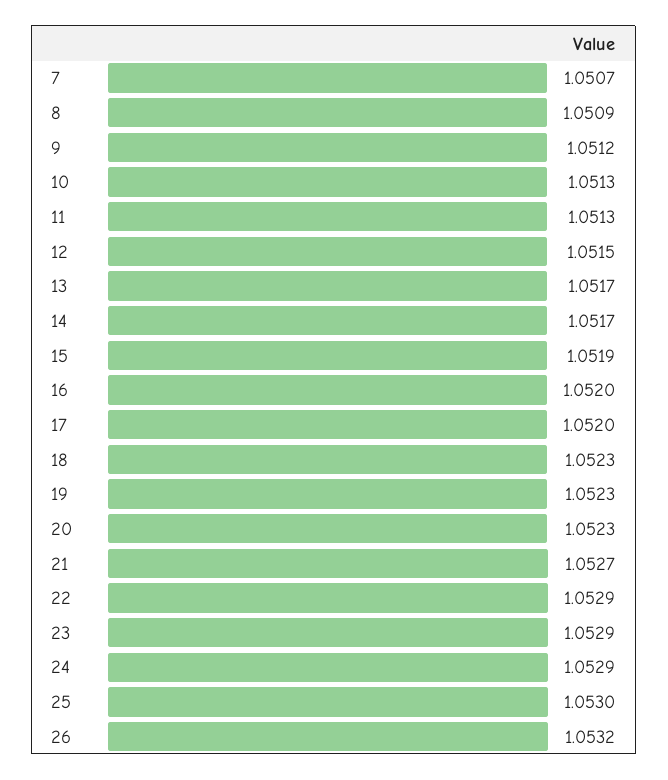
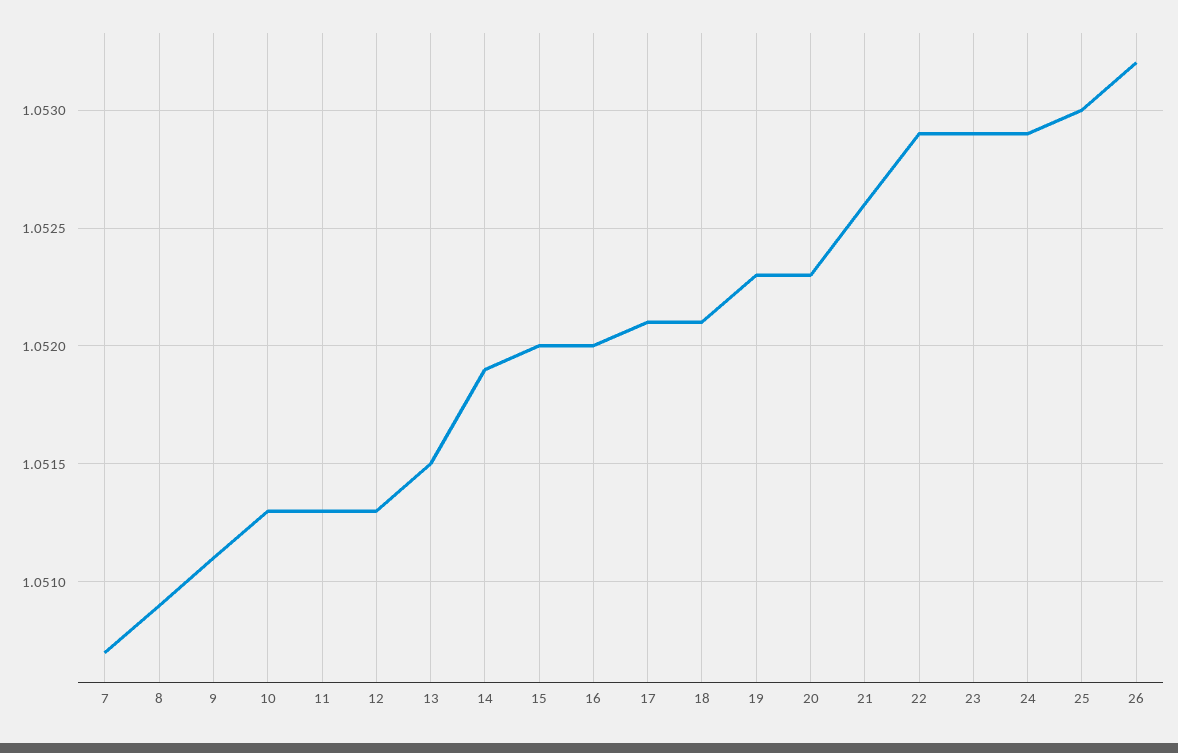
  {
    "7": 1.0507,
    "8": 1.0509,
-   "9": 1.0512,
+   "9": 1.0511,
    "10": 1.0513,
    "11": 1.0513,
-   "12": 1.0515,
+   "12": 1.0513,
-   "13": 1.0517,
+   "13": 1.0515,
-   "14": 1.0517,
+   "14": 1.0519,
-   "15": 1.0519,
+   "15": 1.052,
    "16": 1.052,
-   "17": 1.052,
+   "17": 1.0521,
-   "18": 1.0523,
+   "18": 1.0521,
    "19": 1.0523,
    "20": 1.0523,
-   "21": 1.0527,
+   "21": 1.0526,
    "22": 1.0529,
    "23": 1.0529,
    "24": 1.0529,
    "25": 1.053,
    "26": 1.0532
  }

